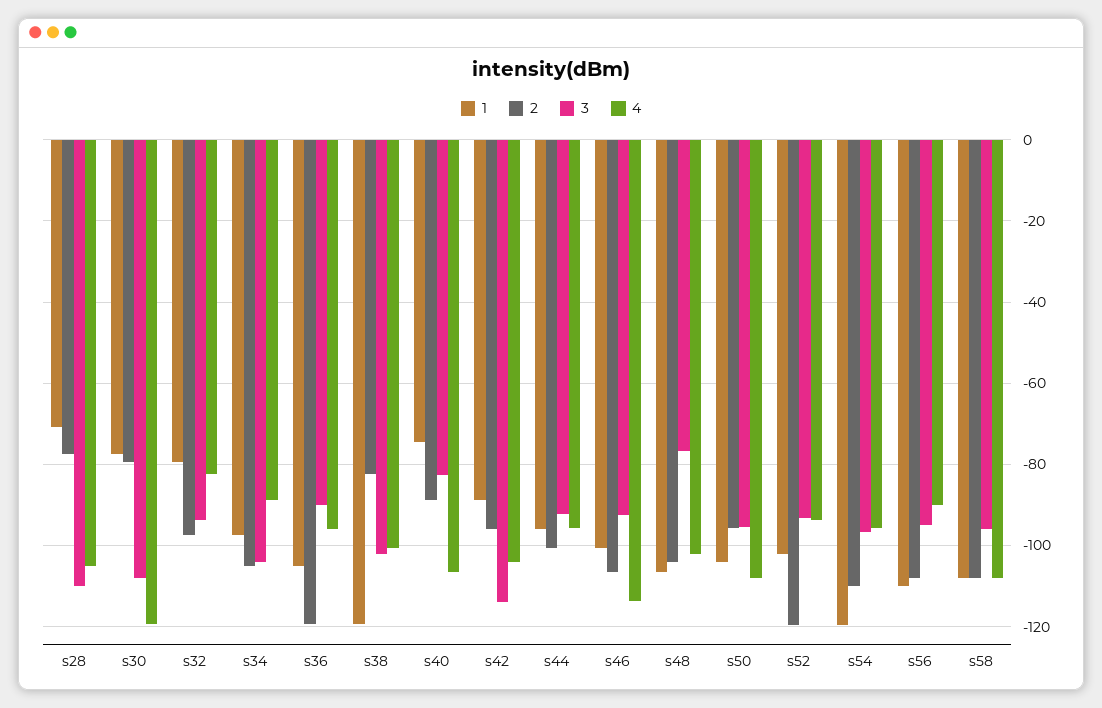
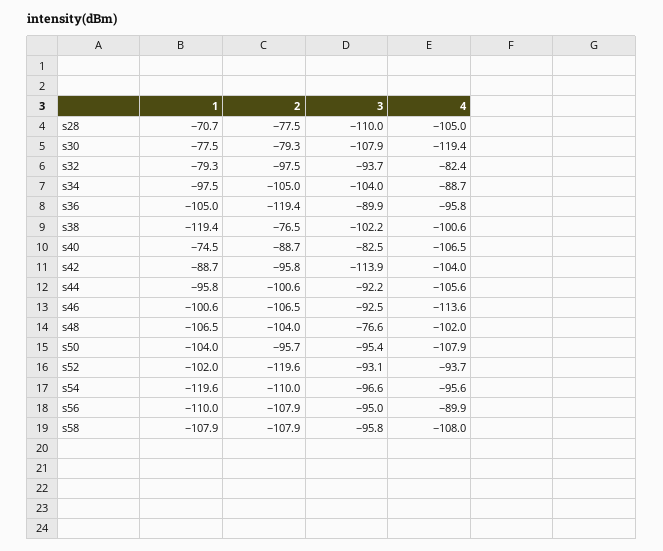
  {
    "1": {
      "s28": -70.7,
      "s30": -77.5,
      "s32": -79.3,
      "s34": -97.5,
      "s36": -105,
      "s38": -119.4,
      "s40": -74.5,
      "s42": -88.7,
      "s44": -95.8,
      "s46": -100.6,
      "s48": -106.5,
      "s50": -104,
      "s52": -102,
      "s54": -119.6,
      "s56": -110,
      "s58": -107.9
    },
    "2": {
      "s28": -77.5,
      "s30": -79.3,
      "s32": -97.5,
      "s34": -105,
      "s36": -119.4,
-     "s38": -82,
+     "s38": -76.5,
      "s40": -88.7,
      "s42": -95.8,
      "s44": -100.6,
      "s46": -106.5,
      "s48": -104,
      "s50": -95.7,
      "s52": -119.6,
      "s54": -110,
      "s56": -107.9,
      "s58": -107.9
    },
    "3": {
      "s28": -110,
      "s30": -107.9,
      "s32": -93.7,
      "s34": -104,
      "s36": -89.9,
      "s38": -102.2,
      "s40": -82.5,
      "s42": -113.9,
      "s44": -92.2,
      "s46": -92.5,
      "s48": -76.6,
      "s50": -95.4,
      "s52": -93.1,
      "s54": -96.6,
      "s56": -95,
      "s58": -95.8
    },
    "4": {
      "s28": -105,
      "s30": -119.4,
      "s32": -82.4,
      "s34": -88.7,
      "s36": -95.8,
      "s38": -100.6,
      "s40": -106.5,
      "s42": -104,
-     "s44": -96,
+     "s44": -105.6,
      "s46": -113.6,
      "s48": -102,
      "s50": -107.9,
      "s52": -93.7,
      "s54": -95.6,
      "s56": -89.9,
      "s58": -108
    }
  }

